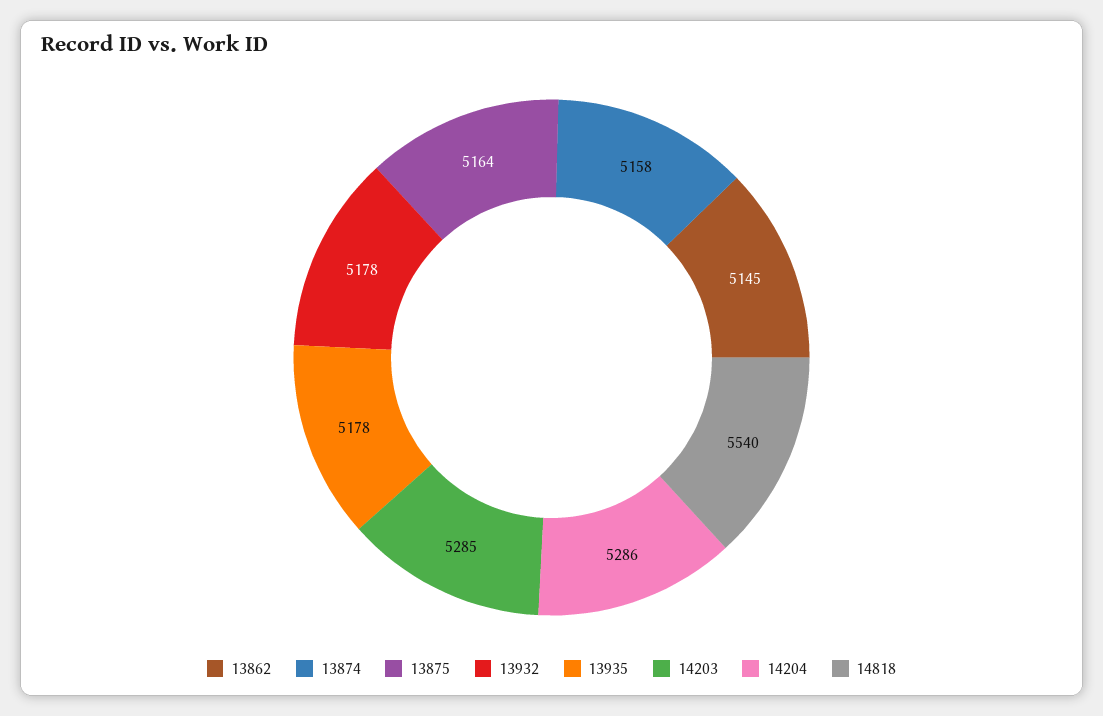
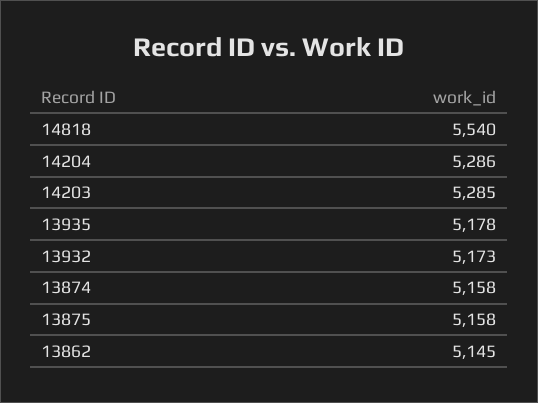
  {
    "13862": 5145,
    "13874": 5158,
-   "13875": 5164,
+   "13875": 5158,
-   "13932": 5178,
+   "13932": 5173,
    "13935": 5178,
    "14203": 5285,
    "14204": 5286,
    "14818": 5540
  }

